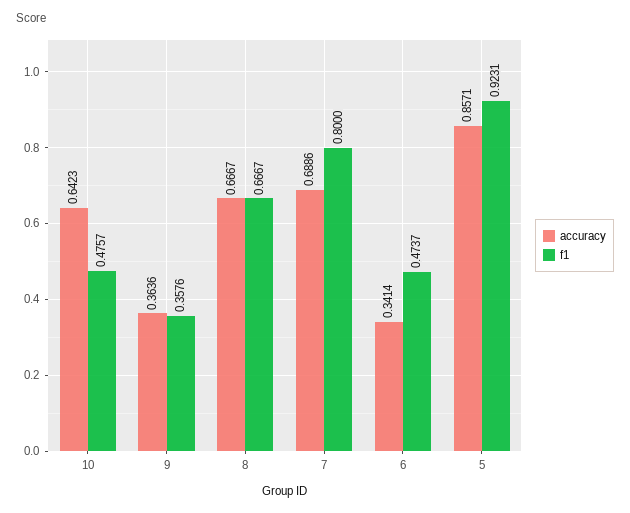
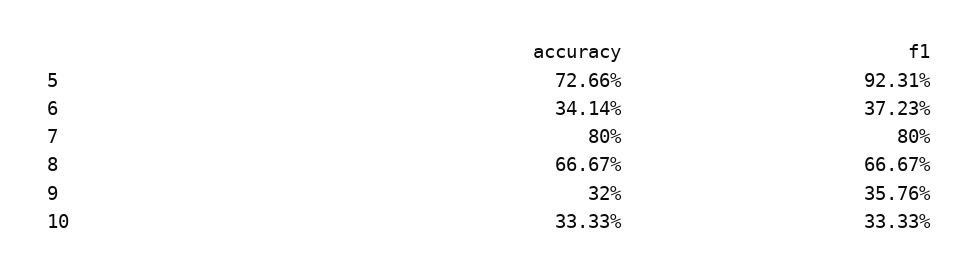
  {
    "accuracy": {
-     "10": 0.6423,
+     "10": 0.3333,
-     "9": 0.3636,
+     "9": 0.32,
      "8": 0.6667,
-     "7": 0.6886,
+     "7": 0.8,
      "6": 0.3414,
-     "5": 0.8571
+     "5": 0.7266
    },
    "f1": {
-     "10": 0.4757,
+     "10": 0.3333,
      "9": 0.3576,
      "8": 0.6667,
      "7": 0.8,
-     "6": 0.4737,
+     "6": 0.3723,
      "5": 0.9231
    }
  }

